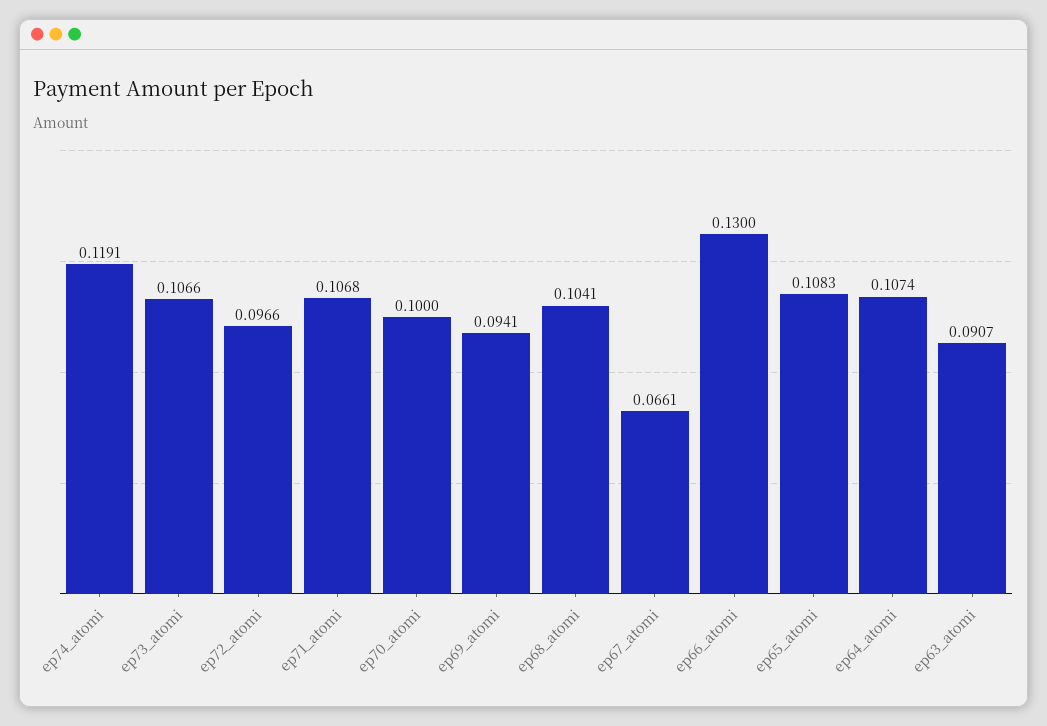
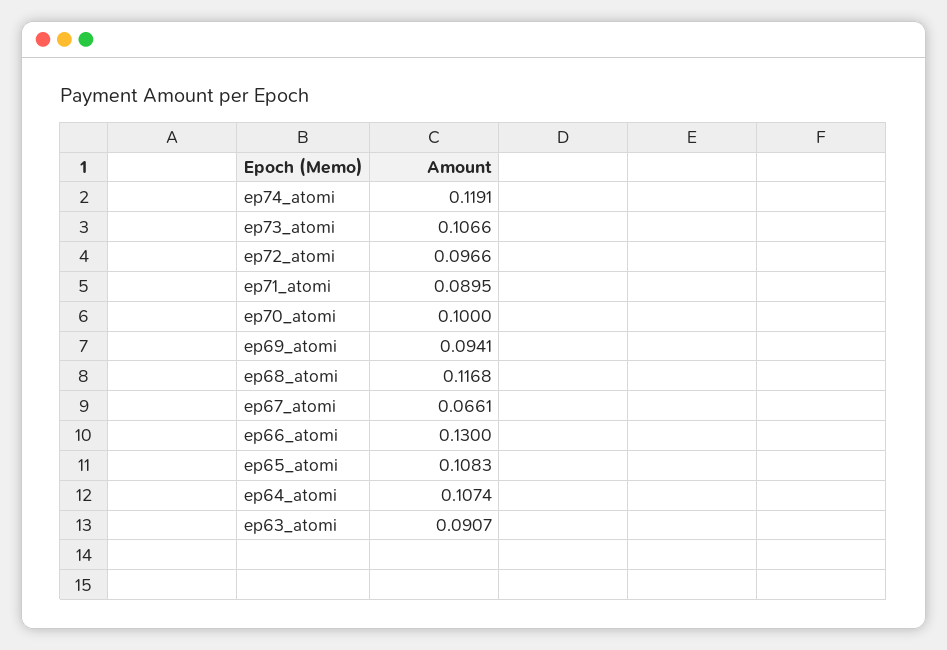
  {
    "ep74_atomi": 0.1191,
    "ep73_atomi": 0.1066,
    "ep72_atomi": 0.0966,
-   "ep71_atomi": 0.1068,
+   "ep71_atomi": 0.0895,
    "ep70_atomi": 0.1,
    "ep69_atomi": 0.0941,
-   "ep68_atomi": 0.1041,
+   "ep68_atomi": 0.1168,
    "ep67_atomi": 0.0661,
    "ep66_atomi": 0.13,
    "ep65_atomi": 0.1083,
    "ep64_atomi": 0.1074,
    "ep63_atomi": 0.0907
  }

